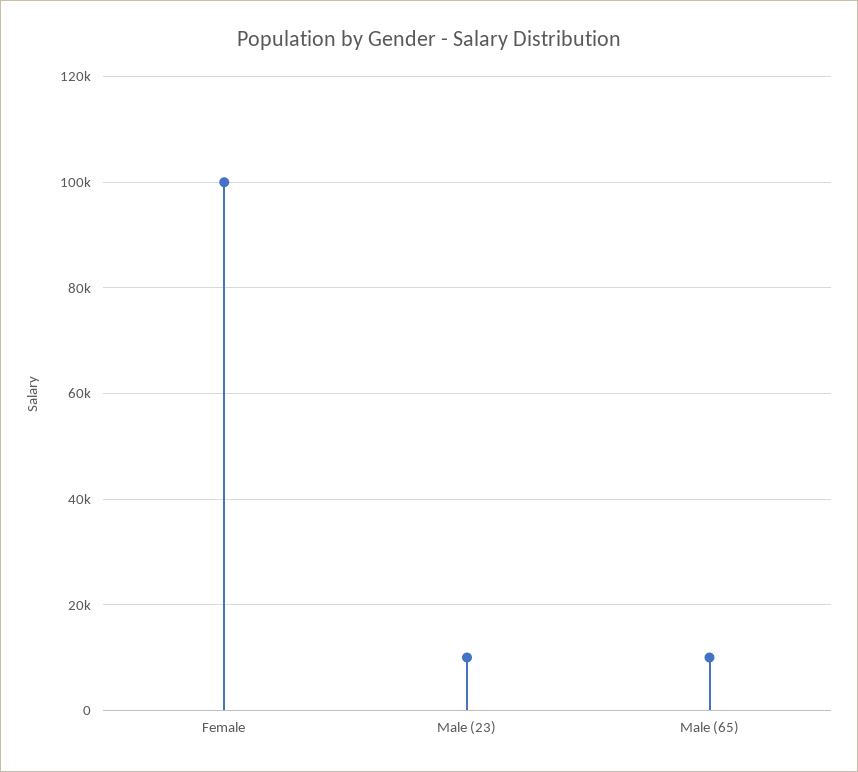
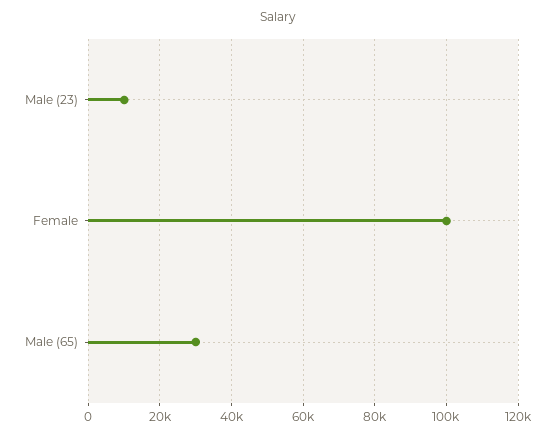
  {
    "Female": 100000,
    "Male (23)": 10000,
-   "Male (65)": 10000
+   "Male (65)": 30000
  }

